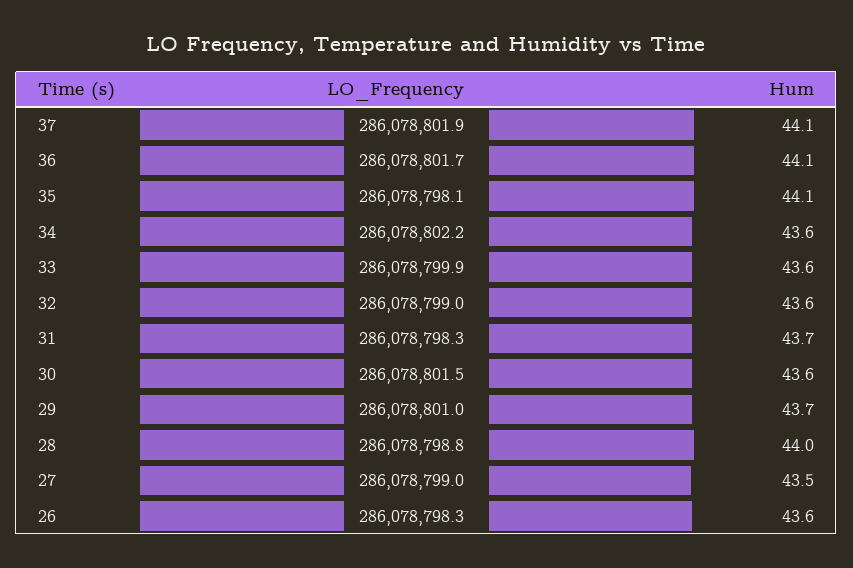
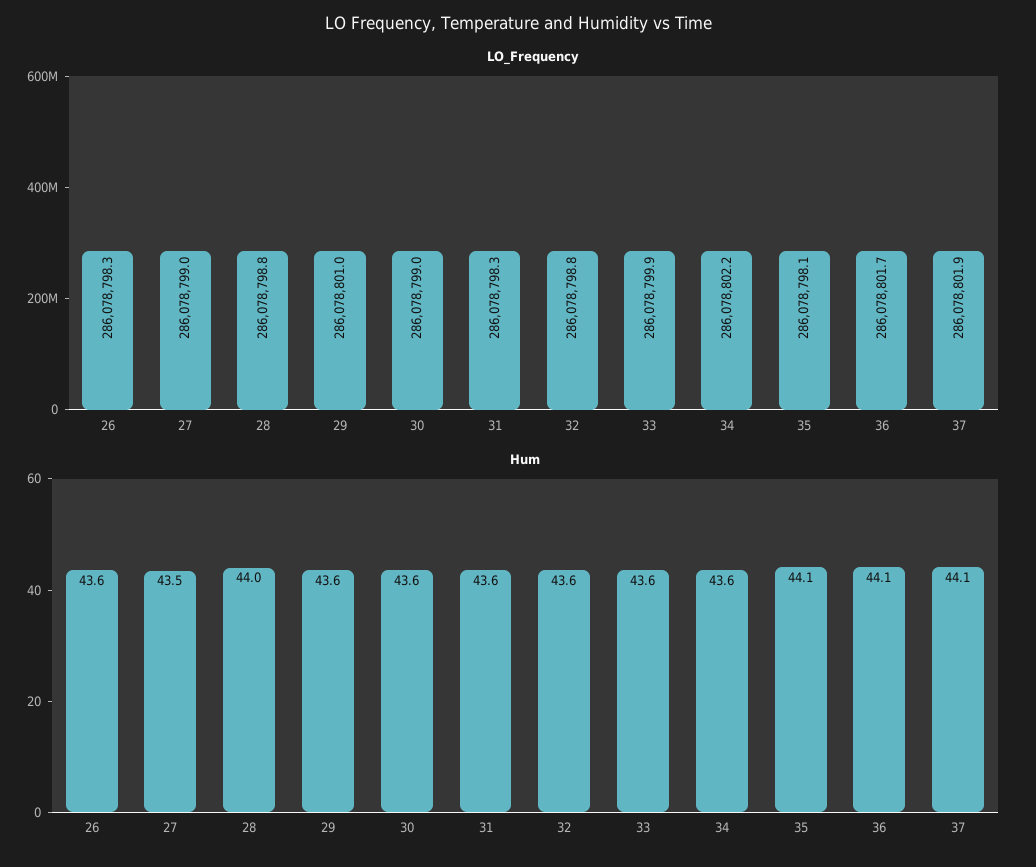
  {
    "LO_Frequency": {
      "37": 286078801.9,
      "36": 286078801.7,
      "35": 286078798.1,
      "34": 286078802.2,
      "33": 286078799.9,
-     "32": 286078799,
+     "32": 286078798.8,
      "31": 286078798.3,
-     "30": 286078801.5,
+     "30": 286078799,
      "29": 286078801,
      "28": 286078798.8,
      "27": 286078799,
      "26": 286078798.3
    },
    "Hum": {
      "37": 44.1,
      "36": 44.1,
      "35": 44.1,
      "34": 43.6,
      "33": 43.6,
      "32": 43.6,
-     "31": 43.7,
+     "31": 43.6,
      "30": 43.6,
-     "29": 43.7,
+     "29": 43.6,
      "28": 44,
      "27": 43.5,
      "26": 43.6
    }
  }

